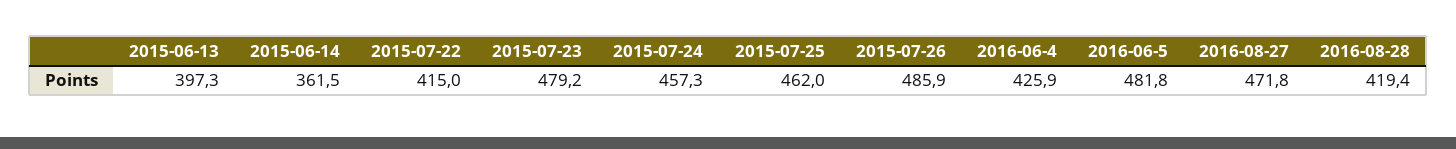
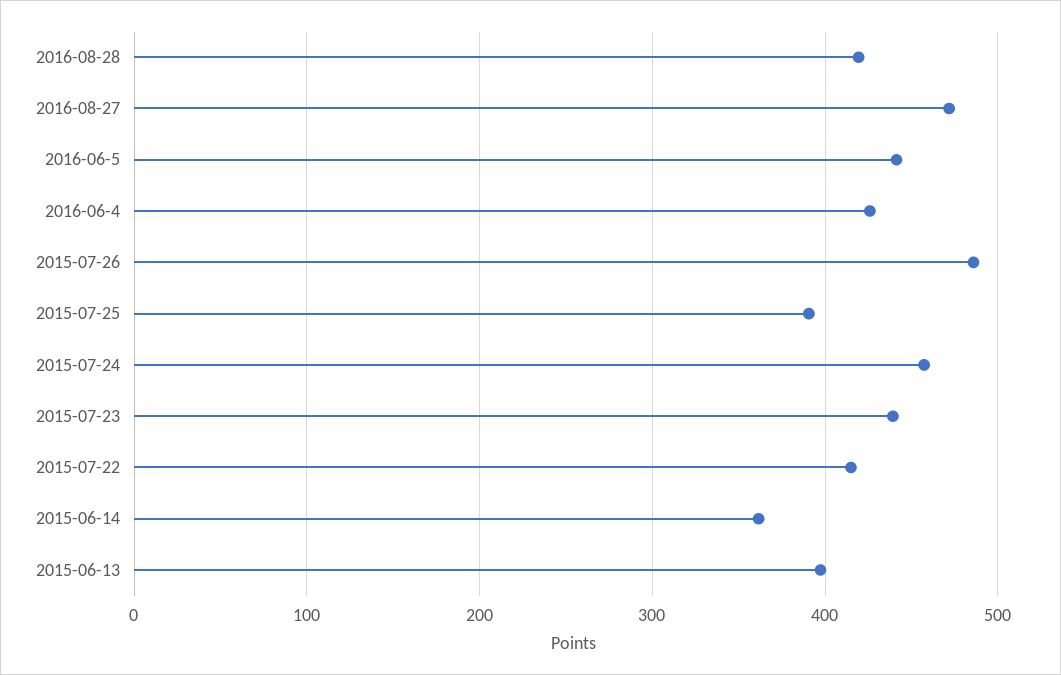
  {
    "2015-06-13": 397.3,
    "2015-06-14": 361.5,
    "2015-07-22": 415,
-   "2015-07-23": 479.2,
+   "2015-07-23": 440,
    "2015-07-24": 457.3,
-   "2015-07-25": 462,
+   "2015-07-25": 390,
    "2015-07-26": 485.9,
    "2016-06-4": 425.9,
-   "2016-06-5": 481.8,
+   "2016-06-5": 440,
    "2016-08-27": 471.8,
    "2016-08-28": 419.4
  }

